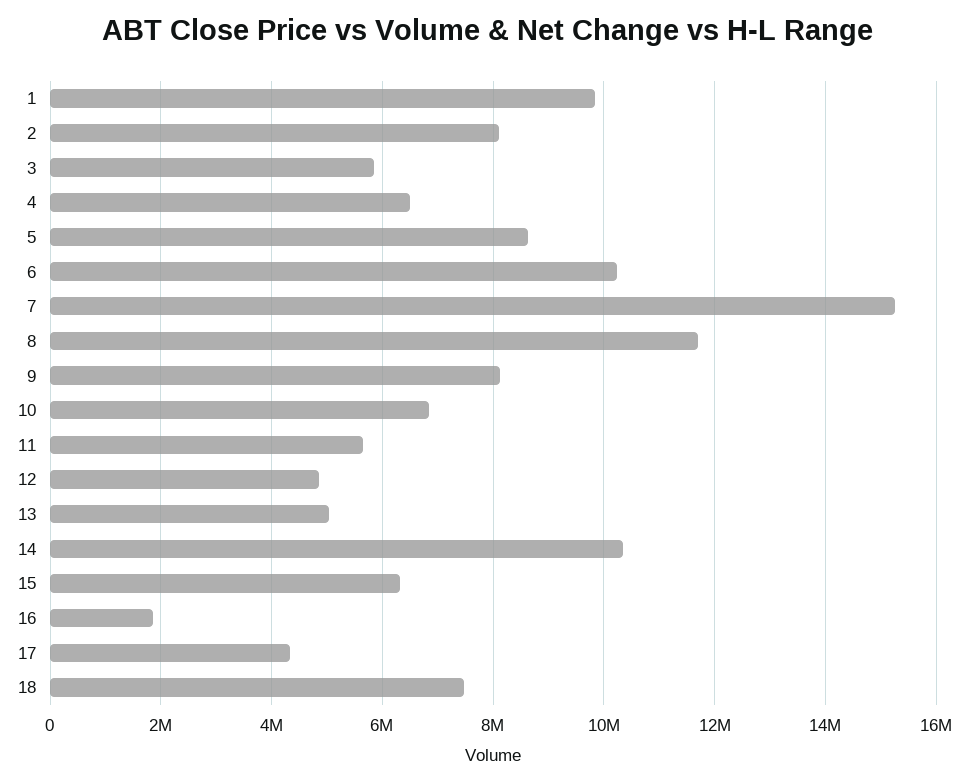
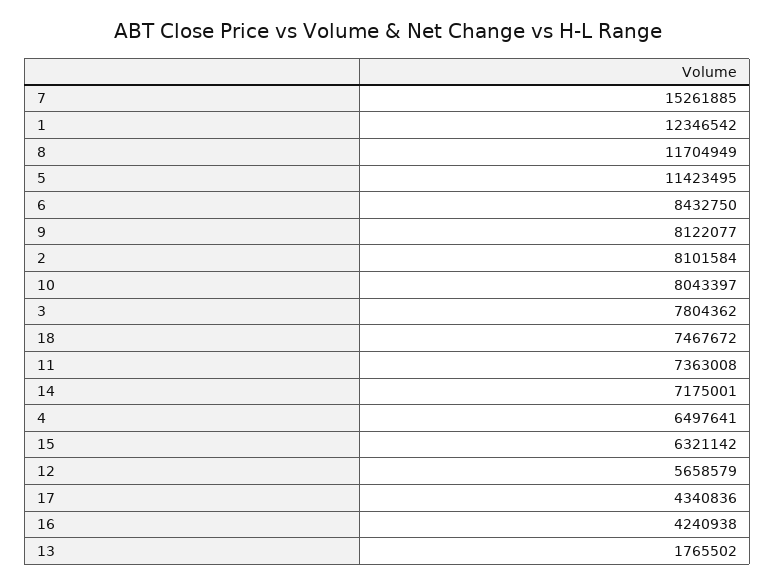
  {
-   "1": 9800000,
+   "1": 12346542,
    "2": 8101584,
-   "3": 5800000,
+   "3": 7804362,
    "4": 6497641,
-   "5": 8600000,
+   "5": 11423495,
-   "6": 10200000,
+   "6": 8432750,
    "7": 15261885,
    "8": 11704949,
    "9": 8122077,
-   "10": 6800000,
+   "10": 8043397,
-   "11": 5600000,
+   "11": 7363008,
-   "12": 4800000,
+   "12": 5658579,
-   "13": 5000000,
+   "13": 1765502,
-   "14": 10400000,
+   "14": 7175001,
    "15": 6321142,
-   "16": 1800000,
+   "16": 4240938,
    "17": 4340836,
    "18": 7467672
  }

